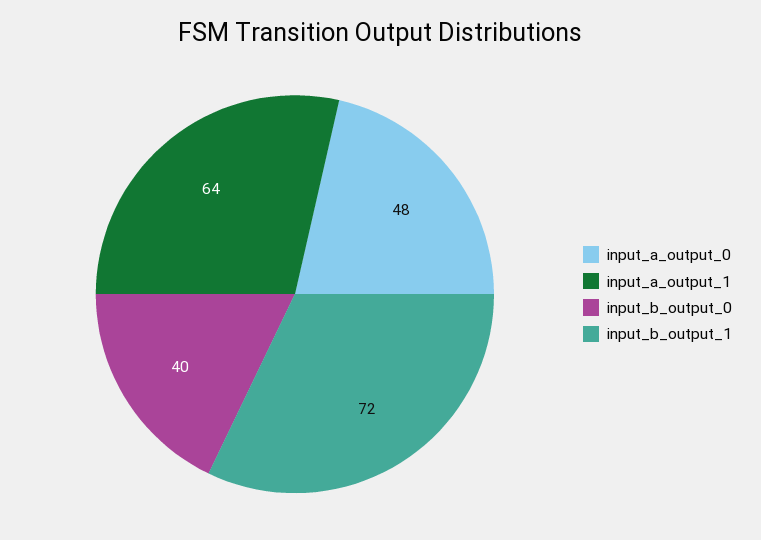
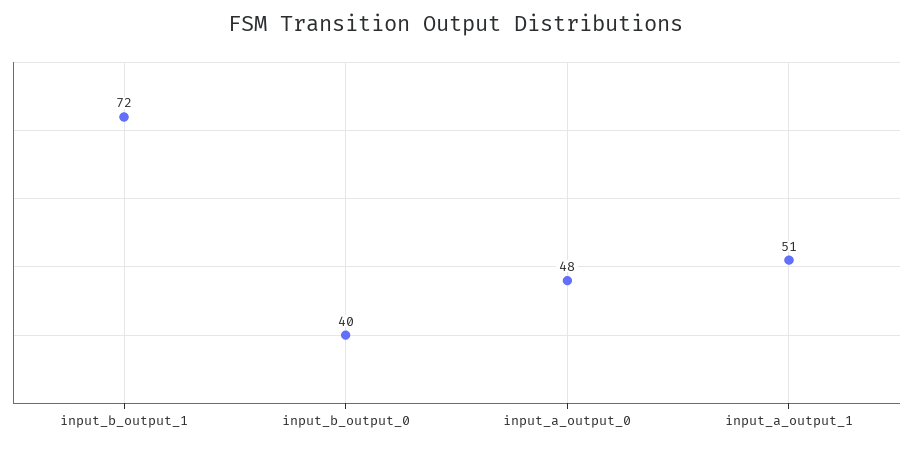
  {
    "input_a_output_0": 48,
-   "input_a_output_1": 64,
+   "input_a_output_1": 51,
    "input_b_output_0": 40,
    "input_b_output_1": 72
  }

